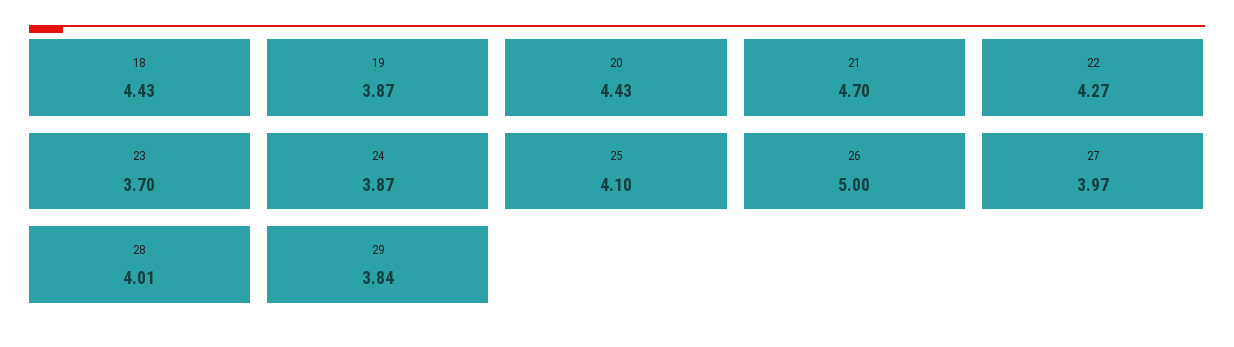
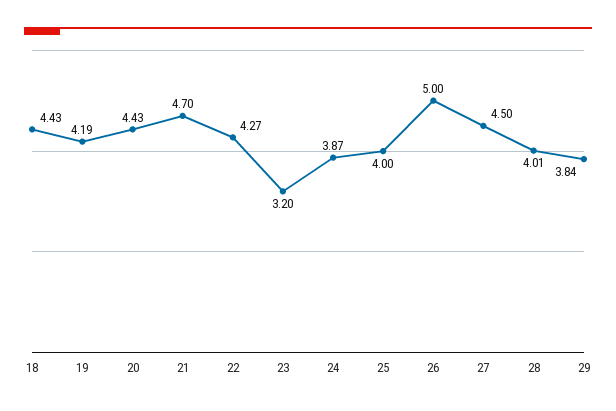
  {
    "18": 4.43,
-   "19": 3.87,
+   "19": 4.19,
    "20": 4.43,
    "21": 4.7,
    "22": 4.27,
-   "23": 3.7,
+   "23": 3.2,
    "24": 3.87,
-   "25": 4.1,
+   "25": 4,
    "26": 5,
-   "27": 3.97,
+   "27": 4.5,
    "28": 4.01,
    "29": 3.84
  }

